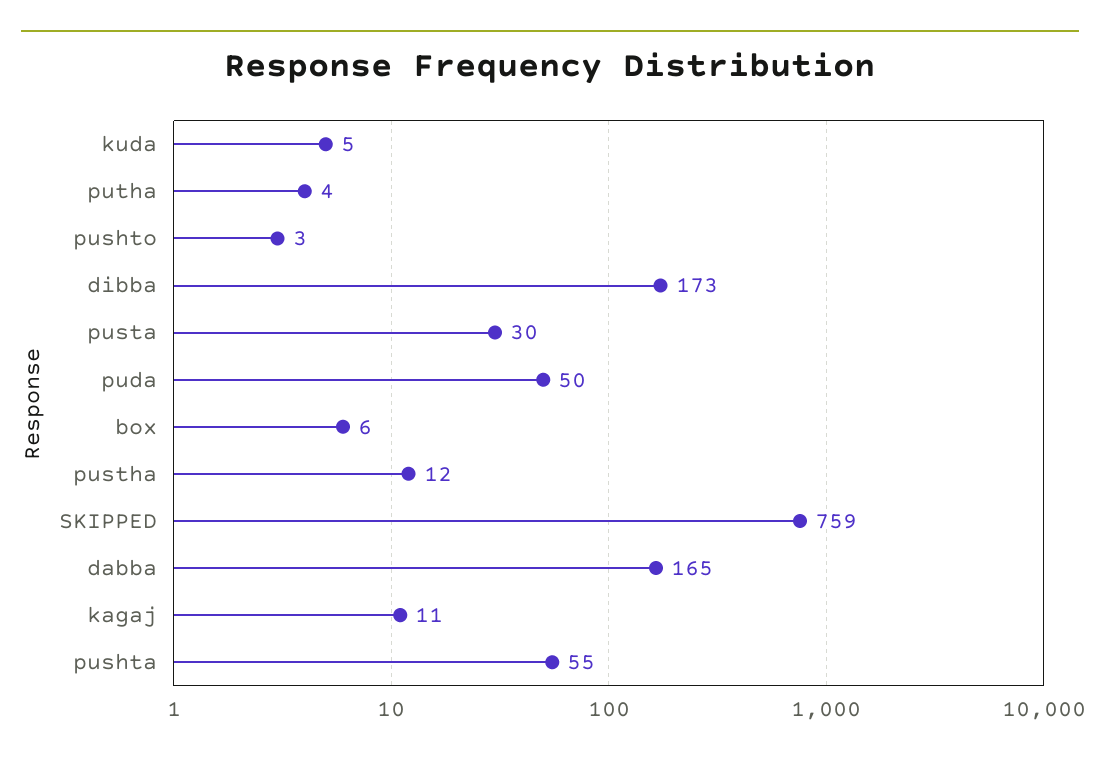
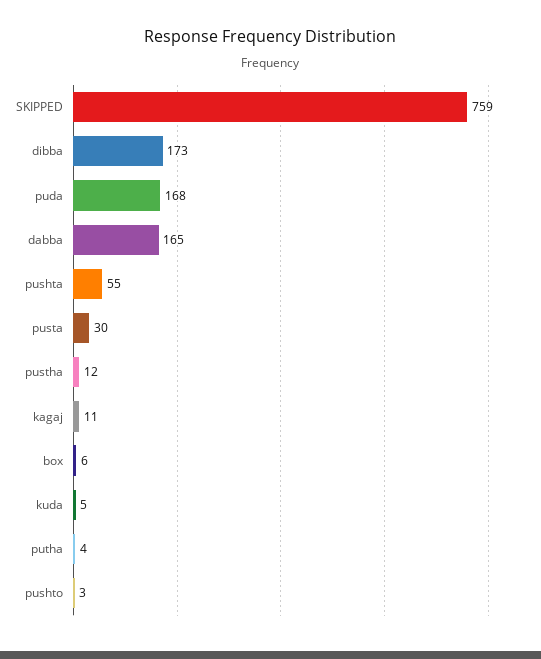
  {
    "kuda": 5,
    "putha": 4,
    "pushto": 3,
    "dibba": 173,
    "pusta": 30,
-   "puda": 50,
+   "puda": 168,
    "box": 6,
    "pustha": 12,
    "SKIPPED": 759,
    "dabba": 165,
    "kagaj": 11,
    "pushta": 55
  }

